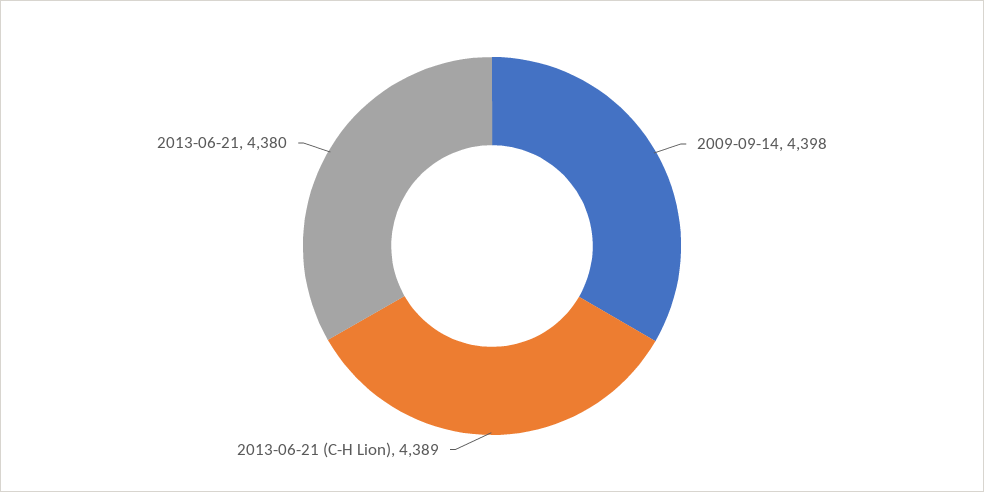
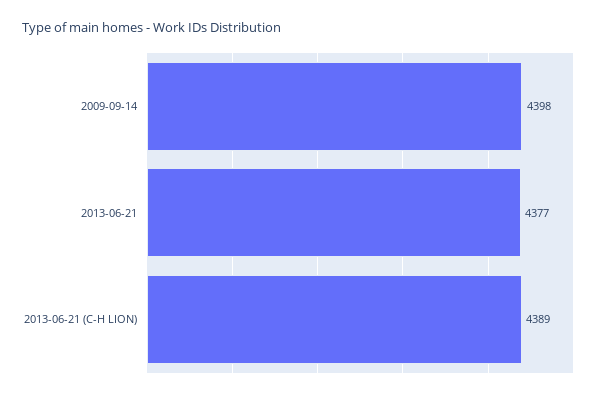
  {
    "2009-09-14": 4398,
    "2013-06-21 (C-H Lion)": 4389,
-   "2013-06-21": 4380
+   "2013-06-21": 4377
  }

